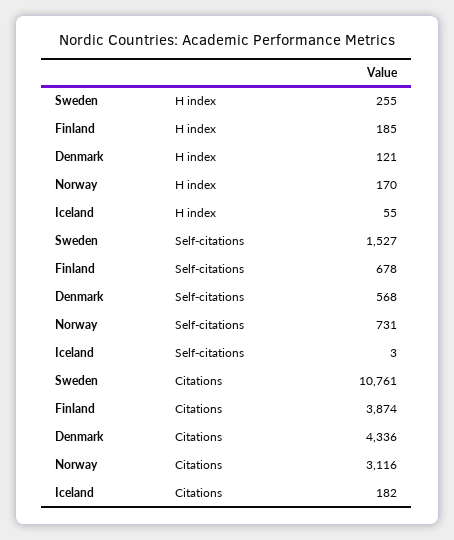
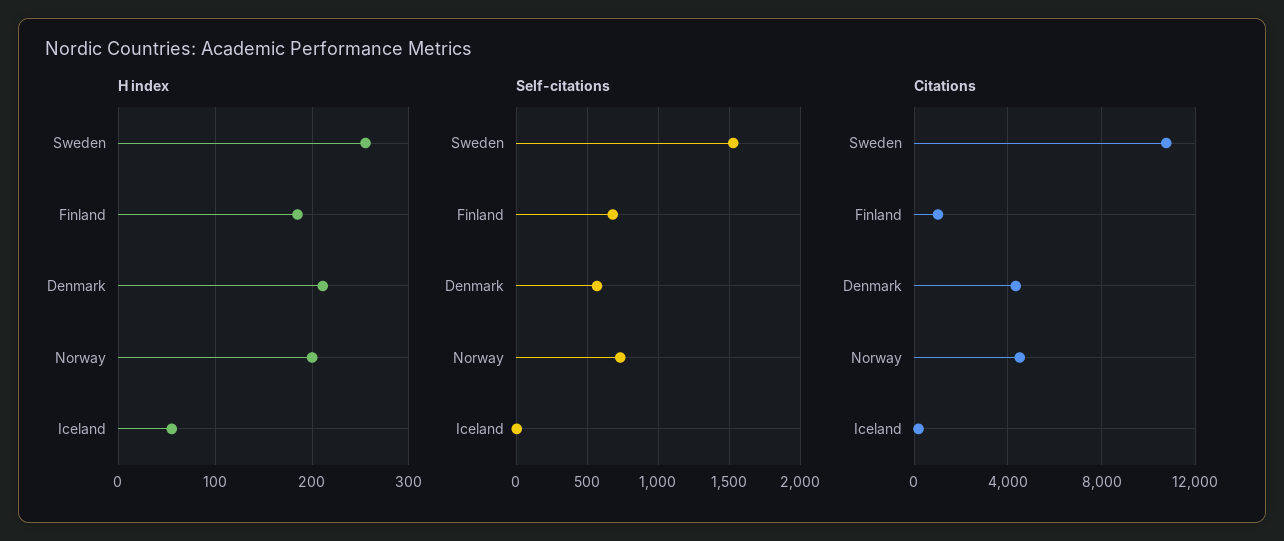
  {
    "H index": {
      "Sweden": 255,
      "Finland": 185,
-     "Denmark": 121,
+     "Denmark": 210,
-     "Norway": 170,
+     "Norway": 200,
      "Iceland": 55
    },
    "Self-citations": {
      "Sweden": 1527,
      "Finland": 678,
      "Denmark": 568,
      "Norway": 731,
      "Iceland": 3
    },
    "Citations": {
      "Sweden": 10761,
-     "Finland": 3874,
+     "Finland": 1000,
      "Denmark": 4336,
-     "Norway": 3116,
+     "Norway": 4500,
      "Iceland": 182
    }
  }

